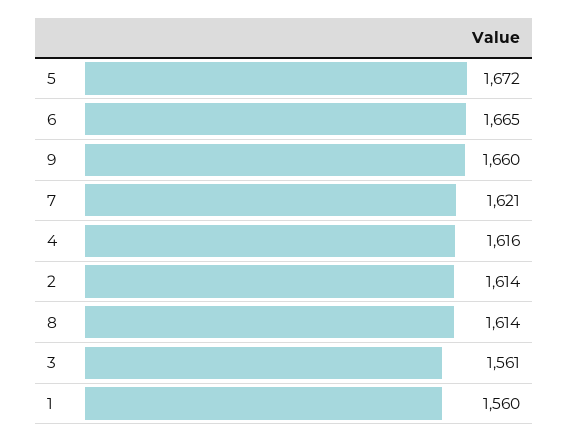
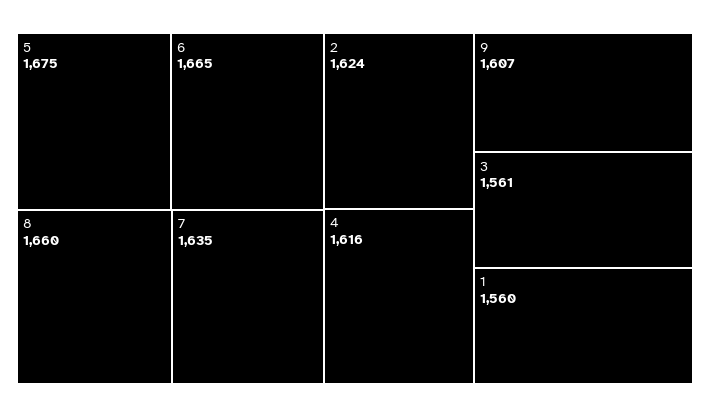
  {
-   "5": 1672,
+   "5": 1675,
    "6": 1665,
-   "9": 1660,
+   "9": 1607,
-   "7": 1621,
+   "7": 1635,
    "4": 1616,
-   "2": 1614,
+   "2": 1624,
-   "8": 1614,
+   "8": 1660,
    "3": 1561,
    "1": 1560
  }

